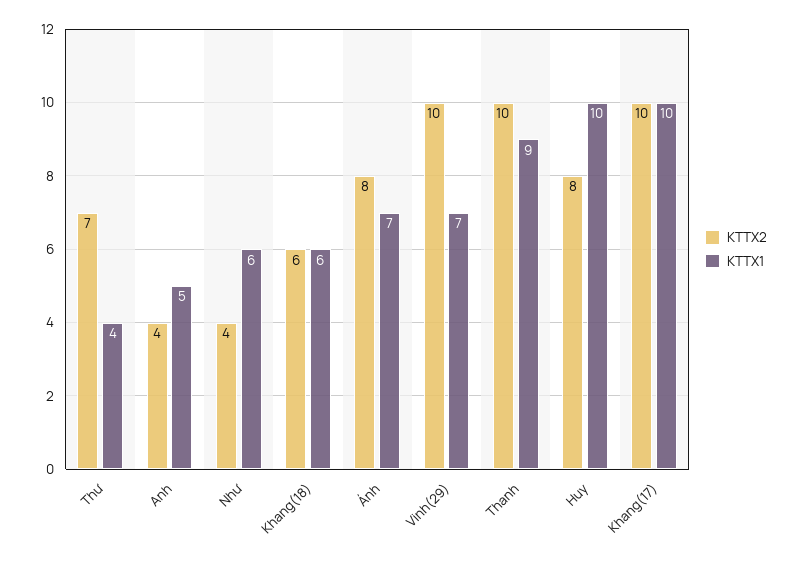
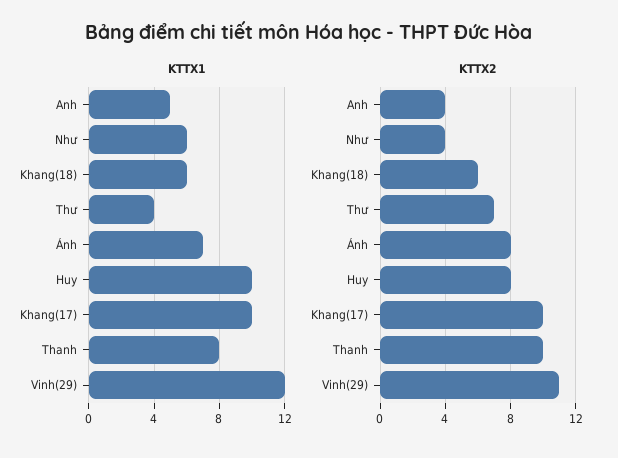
  {
    "KTTX2": {
      "Thư": 7,
      "Anh": 4,
      "Như": 4,
      "Khang(18)": 6,
      "Ánh": 8,
-     "Vinh(29)": 10,
+     "Vinh(29)": 11,
      "Thanh": 10,
      "Huy": 8,
      "Khang(17)": 10
    },
    "KTTX1": {
      "Thư": 4,
      "Anh": 5,
      "Như": 6,
      "Khang(18)": 6,
      "Ánh": 7,
-     "Vinh(29)": 7,
+     "Vinh(29)": 12,
-     "Thanh": 9,
+     "Thanh": 8,
      "Huy": 10,
      "Khang(17)": 10
    }
  }

